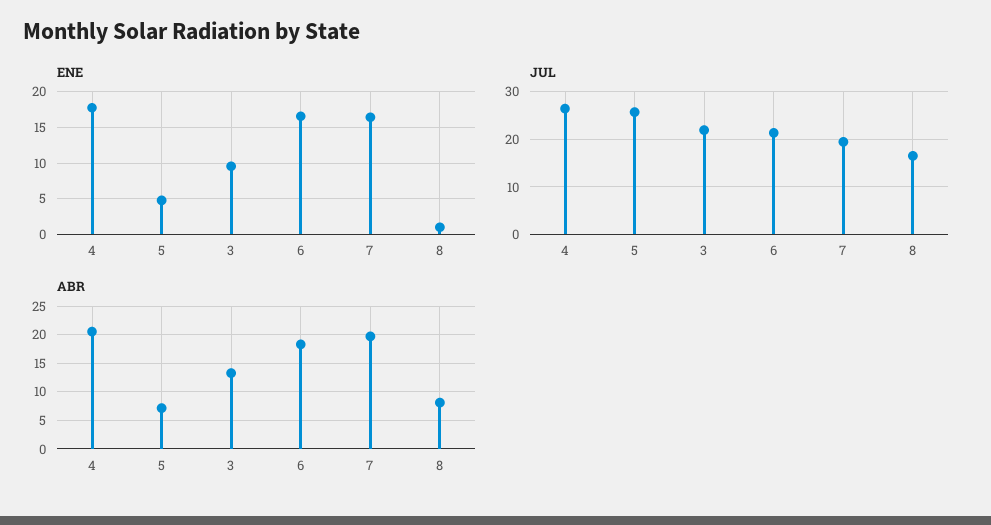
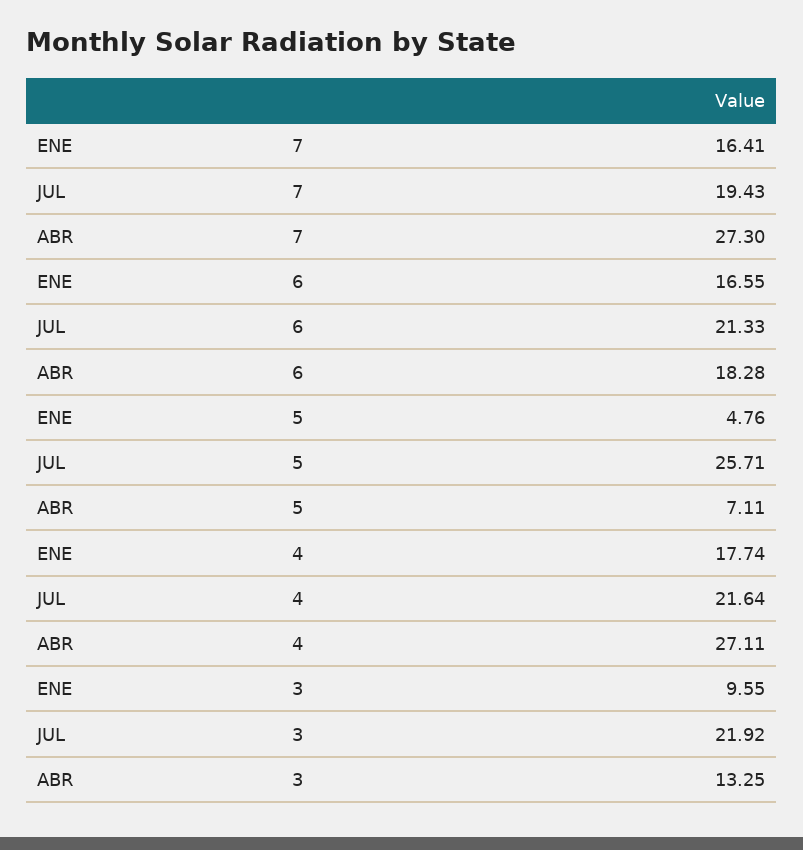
  {
    "ENE": {
      "4": 17.74,
      "5": 4.76,
      "3": 9.55,
      "6": 16.55,
-     "7": 16.41,
+     "7": 16.41
-     "8": 1
    },
    "JUL": {
-     "4": 26,
+     "4": 21.64,
      "5": 25.71,
      "3": 21.92,
      "6": 21.33,
-     "7": 19.43,
+     "7": 19.43
-     "8": 16
    },
    "ABR": {
-     "4": 20,
+     "4": 27.11,
      "5": 7.11,
      "3": 13.25,
      "6": 18.28,
-     "7": 20,
+     "7": 27.3
-     "8": 7.5
    }
  }

